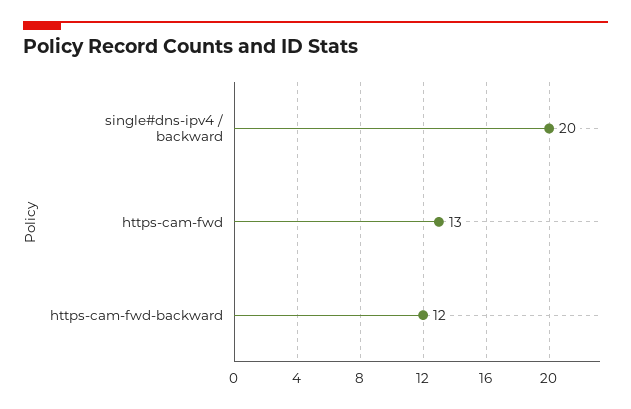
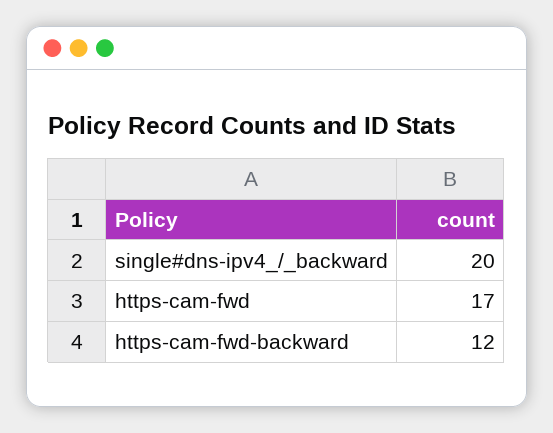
  {
    "single#dns-ipv4 / backward": 20,
-   "https-cam-fwd": 13,
+   "https-cam-fwd": 17,
    "https-cam-fwd-backward": 12
  }

